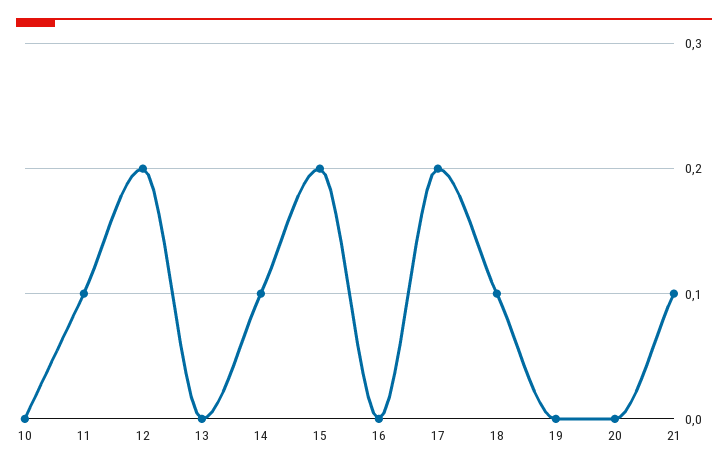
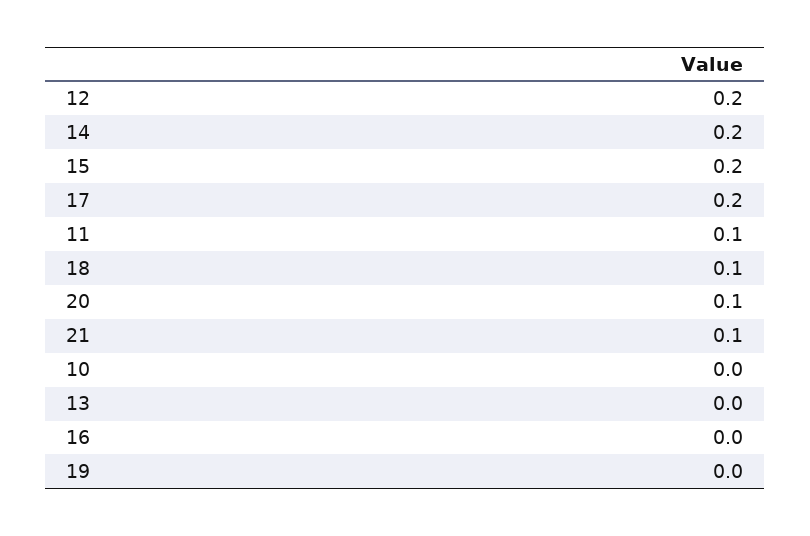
  {
    "10": 0,
    "11": 0.1,
    "12": 0.2,
    "13": 0,
-   "14": 0.1,
+   "14": 0.2,
    "15": 0.2,
    "16": 0,
    "17": 0.2,
    "18": 0.1,
    "19": 0,
-   "20": 0,
+   "20": 0.1,
    "21": 0.1
  }

